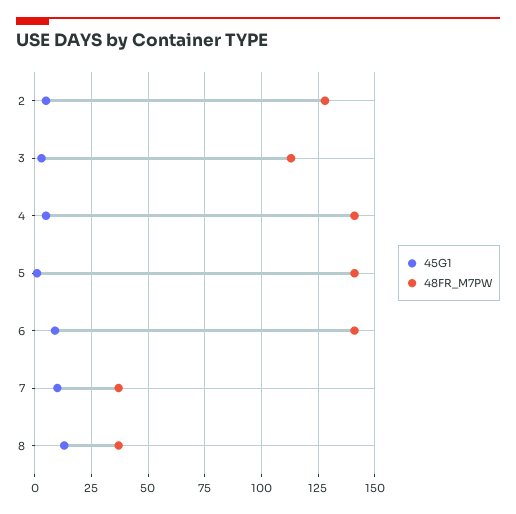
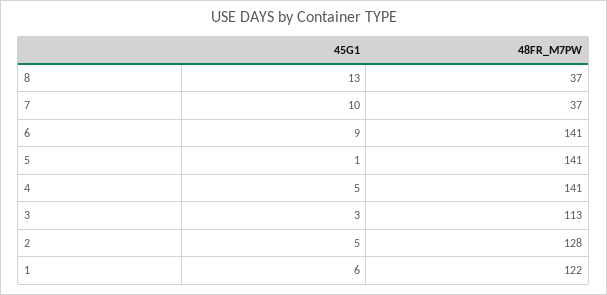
  {
    "45G1": {
      "2": 5,
      "3": 3,
      "4": 5,
      "5": 1,
      "6": 9,
      "7": 10,
-     "8": 13
+     "8": 13,
+     "1": 6
    },
    "48FR_M7PW": {
      "2": 128,
      "3": 113,
      "4": 141,
      "5": 141,
      "6": 141,
      "7": 37,
-     "8": 37
+     "8": 37,
+     "1": 122
    }
  }

